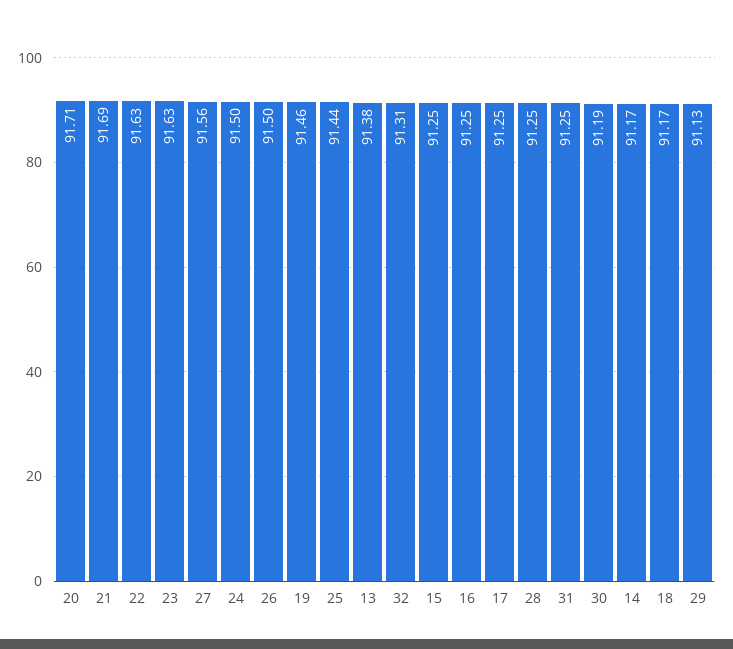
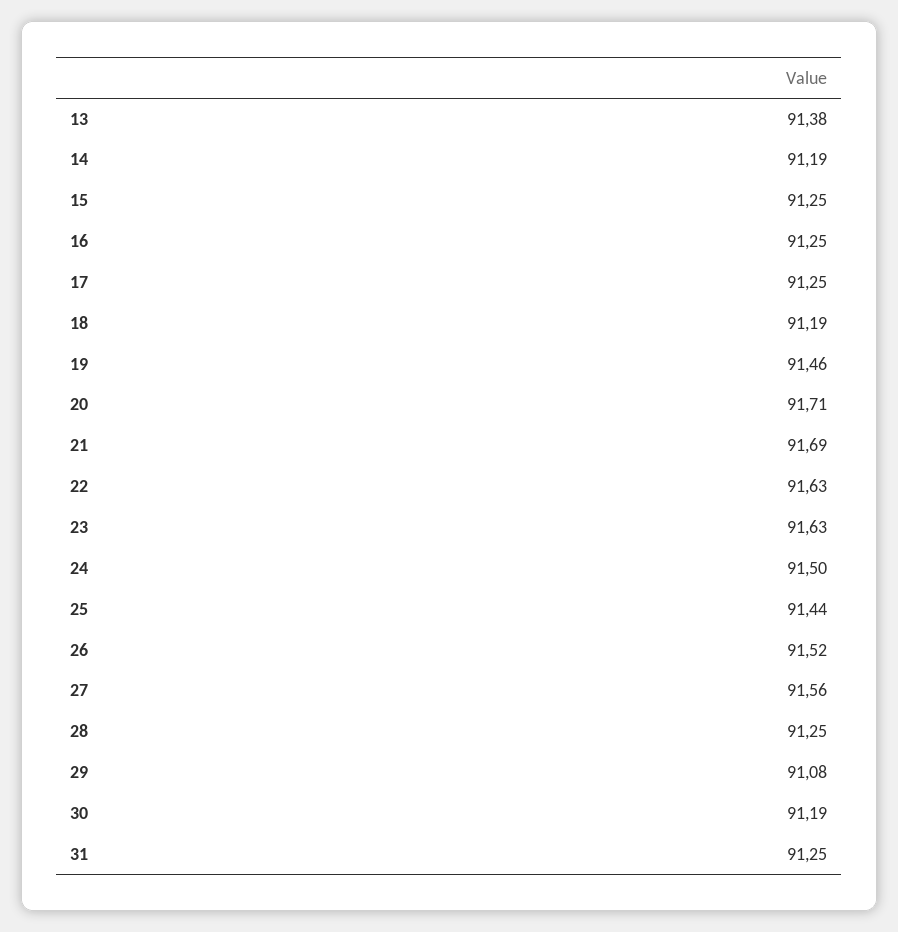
  {
    "20": 91.71,
    "21": 91.69,
    "22": 91.63,
    "23": 91.63,
    "27": 91.56,
    "24": 91.5,
-   "26": 91.5,
+   "26": 91.52,
    "19": 91.46,
    "25": 91.44,
    "13": 91.38,
-   "32": 91.31,
    "15": 91.25,
    "16": 91.25,
    "17": 91.25,
    "28": 91.25,
    "31": 91.25,
    "30": 91.19,
-   "14": 91.17,
+   "14": 91.19,
-   "18": 91.17,
+   "18": 91.19,
-   "29": 91.13
+   "29": 91.08
  }

